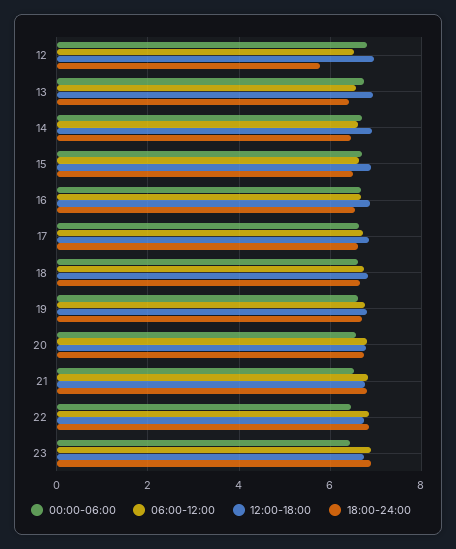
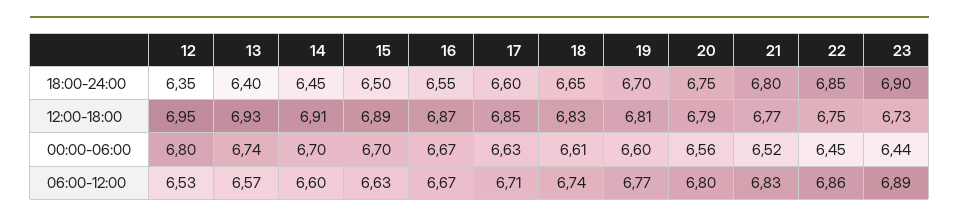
  {
    "00:00-06:00": {
      "12": 6.8,
      "13": 6.74,
      "14": 6.7,
      "15": 6.7,
      "16": 6.67,
      "17": 6.63,
      "18": 6.61,
      "19": 6.6,
      "20": 6.56,
      "21": 6.52,
      "22": 6.45,
      "23": 6.44
    },
    "06:00-12:00": {
      "12": 6.53,
      "13": 6.57,
      "14": 6.6,
      "15": 6.63,
      "16": 6.67,
      "17": 6.71,
      "18": 6.74,
      "19": 6.77,
      "20": 6.8,
      "21": 6.83,
      "22": 6.86,
      "23": 6.89
    },
    "12:00-18:00": {
      "12": 6.95,
      "13": 6.93,
      "14": 6.91,
      "15": 6.89,
      "16": 6.87,
      "17": 6.85,
      "18": 6.83,
      "19": 6.81,
      "20": 6.79,
      "21": 6.77,
      "22": 6.75,
      "23": 6.73
    },
    "18:00-24:00": {
-     "12": 5.8,
+     "12": 6.35,
      "13": 6.4,
      "14": 6.45,
      "15": 6.5,
      "16": 6.55,
      "17": 6.6,
      "18": 6.65,
      "19": 6.7,
      "20": 6.75,
      "21": 6.8,
      "22": 6.85,
      "23": 6.9
    }
  }

